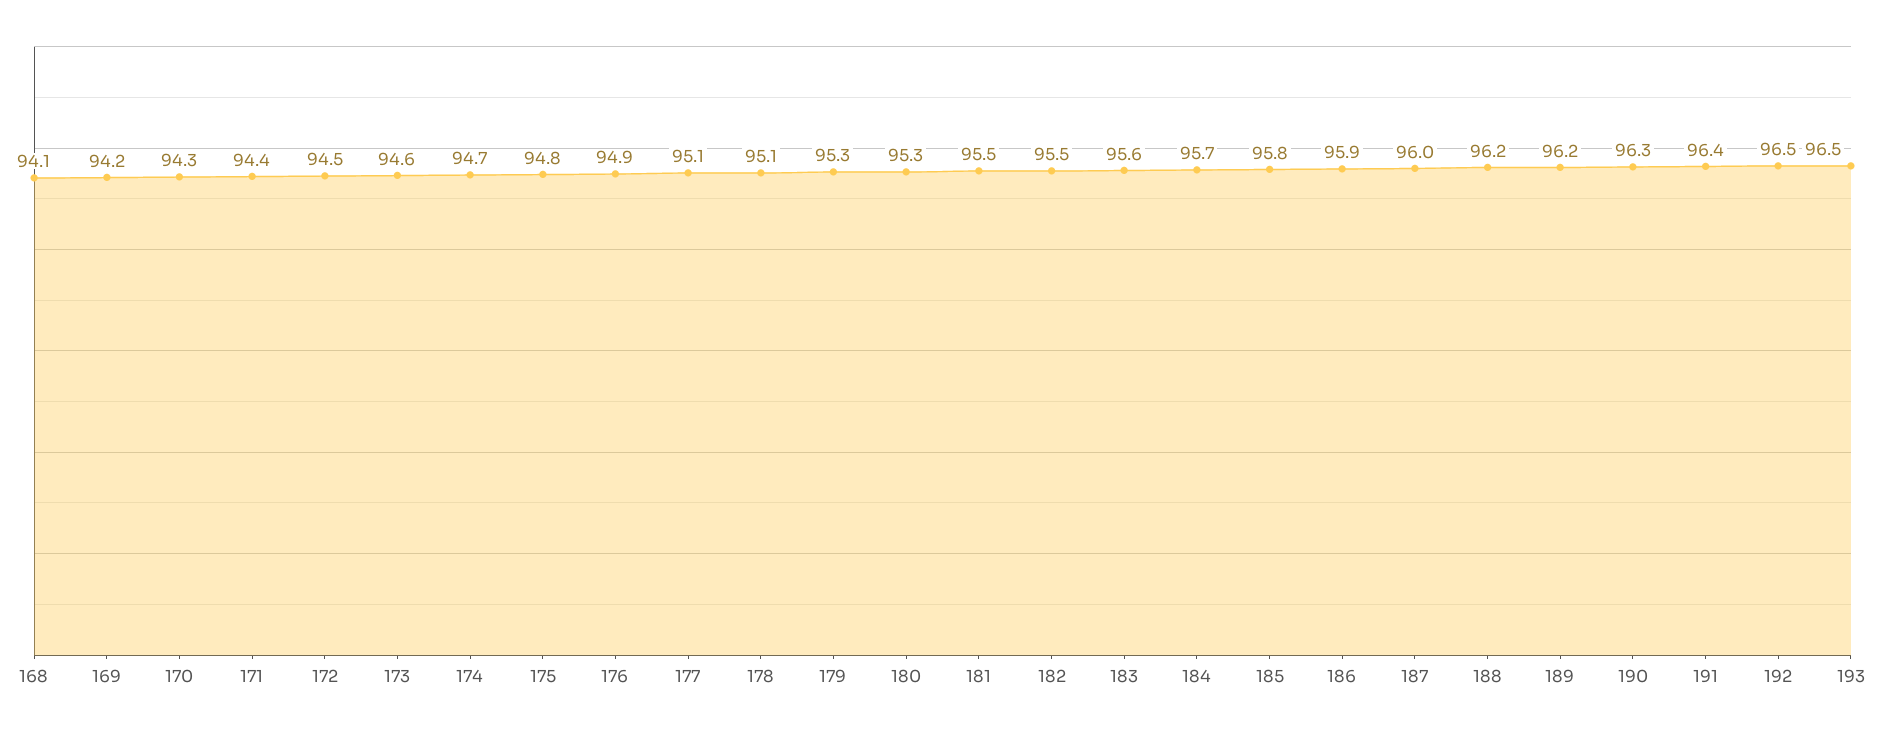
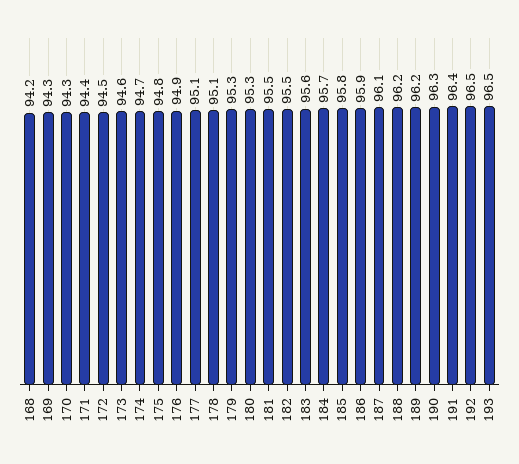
  {
-   "168": 94.1,
+   "168": 94.2,
-   "169": 94.2,
+   "169": 94.3,
    "170": 94.3,
    "171": 94.4,
    "172": 94.5,
    "173": 94.6,
    "174": 94.7,
    "175": 94.8,
    "176": 94.9,
    "177": 95.1,
    "178": 95.1,
    "179": 95.3,
    "180": 95.3,
    "181": 95.5,
    "182": 95.5,
    "183": 95.6,
    "184": 95.7,
    "185": 95.8,
    "186": 95.9,
-   "187": 96,
+   "187": 96.1,
    "188": 96.2,
    "189": 96.2,
    "190": 96.3,
    "191": 96.4,
    "192": 96.5,
    "193": 96.5
  }

